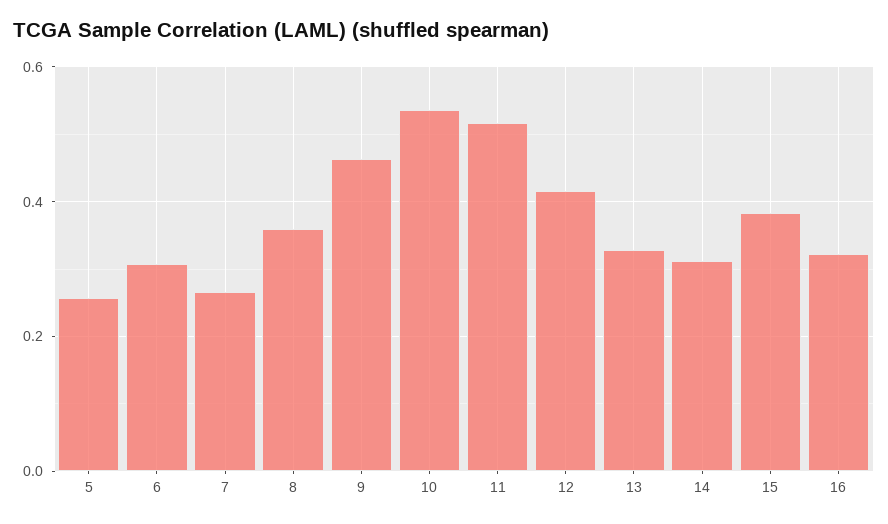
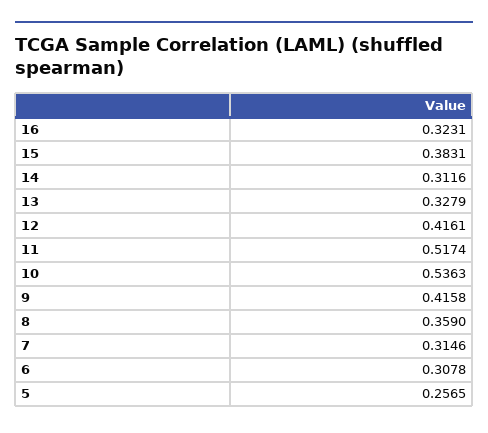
  {
    "5": 0.2565,
    "6": 0.3078,
-   "7": 0.26,
+   "7": 0.3146,
    "8": 0.359,
-   "9": 0.46,
+   "9": 0.4158,
    "10": 0.5363,
    "11": 0.5174,
    "12": 0.4161,
    "13": 0.3279,
    "14": 0.3116,
    "15": 0.3831,
    "16": 0.3231
  }

